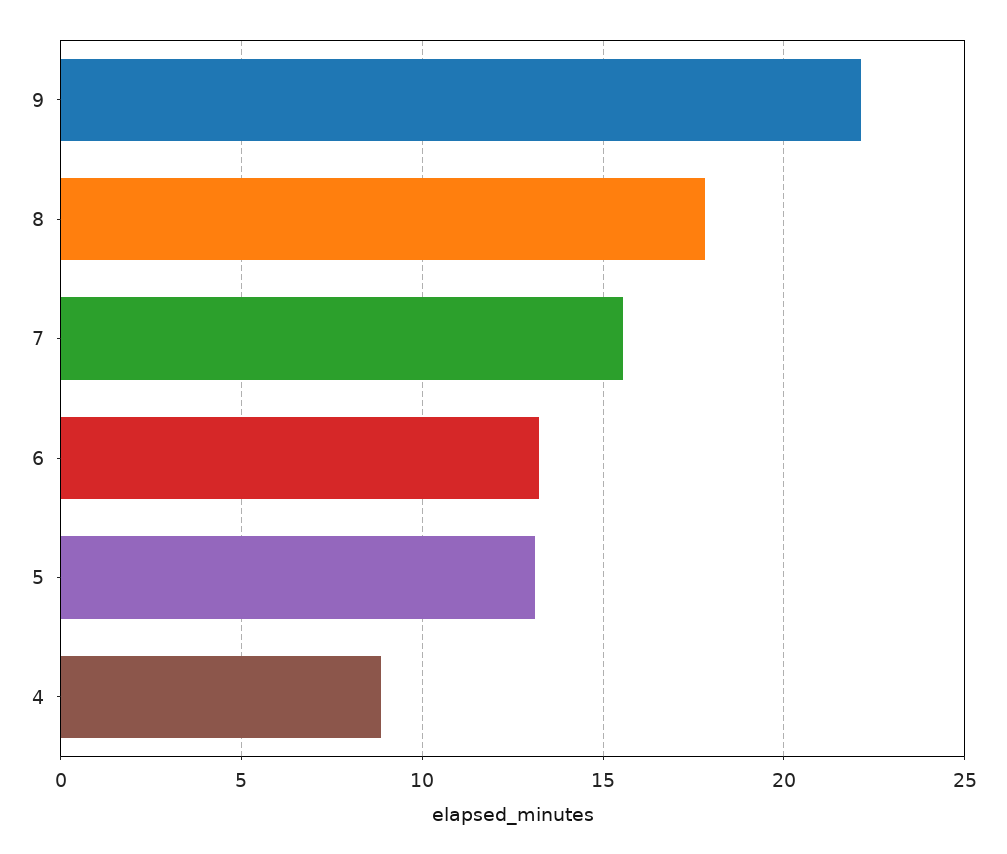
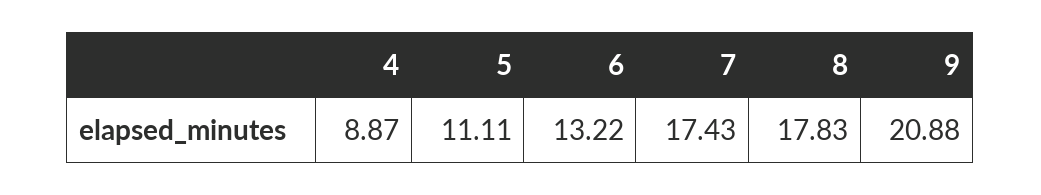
  {
-   "9": 22,
+   "9": 20.88,
    "8": 17.83,
-   "7": 15.5,
+   "7": 17.43,
    "6": 13.22,
-   "5": 13,
+   "5": 11.11,
    "4": 8.87
  }

